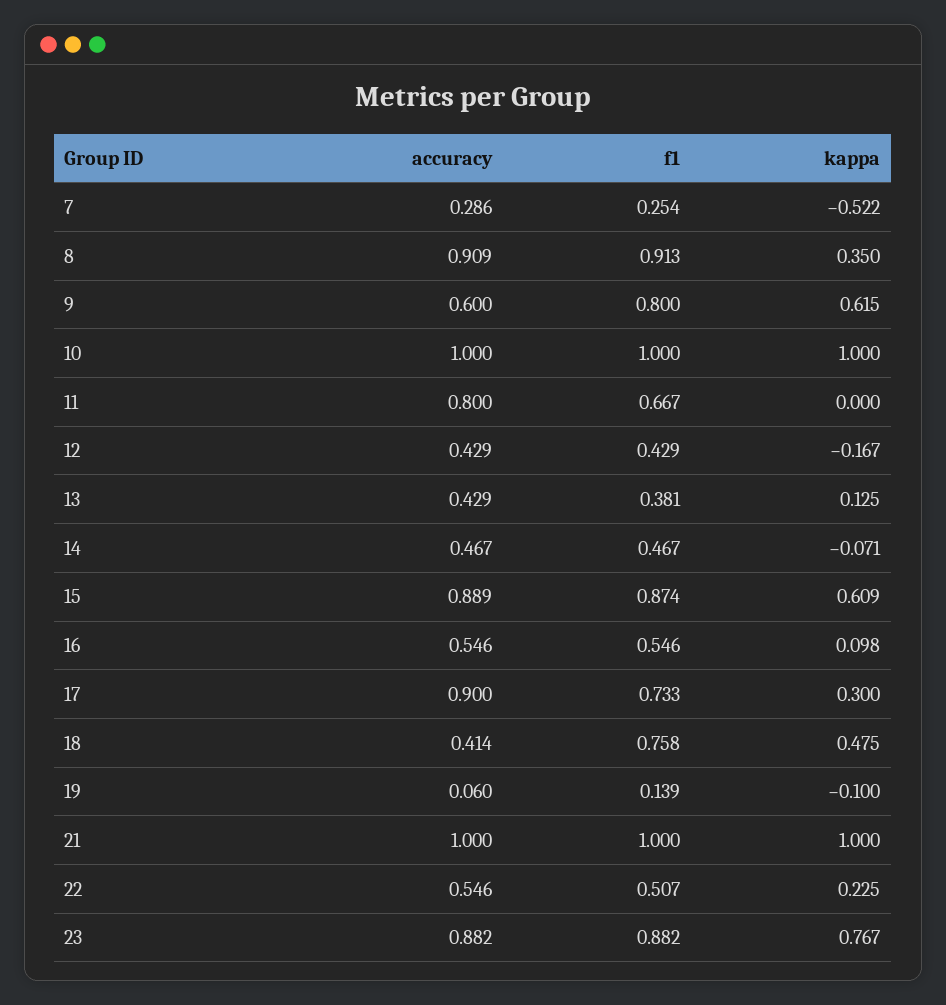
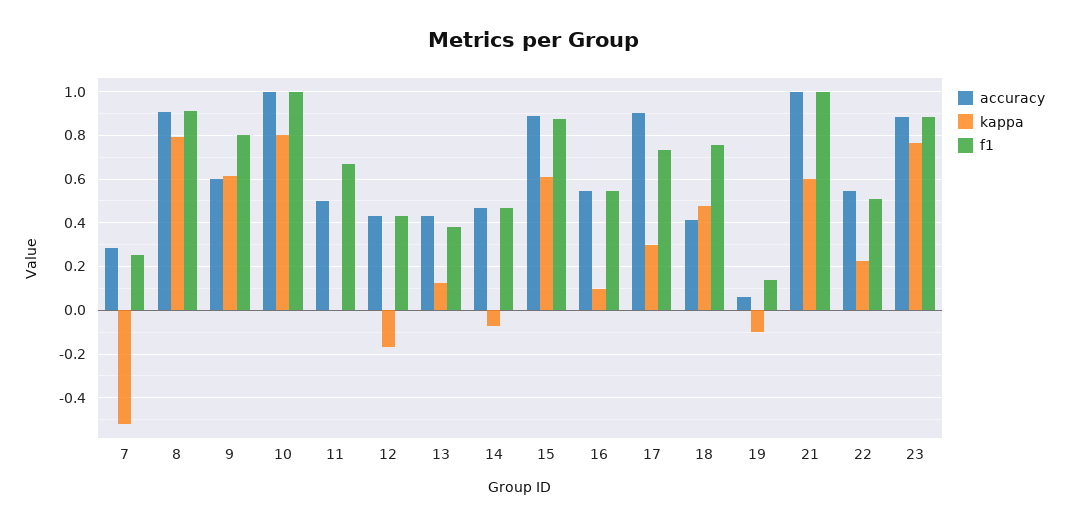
  {
    "accuracy": {
      "7": 0.286,
      "8": 0.909,
      "9": 0.6,
      "10": 1,
-     "11": 0.8,
+     "11": 0.5,
      "12": 0.429,
      "13": 0.429,
      "14": 0.467,
      "15": 0.889,
      "16": 0.546,
      "17": 0.9,
      "18": 0.414,
      "19": 0.06,
      "21": 1,
      "22": 0.546,
      "23": 0.882
    },
    "f1": {
      "7": 0.254,
      "8": 0.913,
      "9": 0.8,
      "10": 1,
      "11": 0.667,
      "12": 0.429,
      "13": 0.381,
      "14": 0.467,
      "15": 0.874,
      "16": 0.546,
      "17": 0.733,
      "18": 0.758,
      "19": 0.139,
      "21": 1,
      "22": 0.507,
      "23": 0.882
    },
    "kappa": {
      "7": -0.522,
-     "8": 0.35,
+     "8": 0.8,
      "9": 0.615,
-     "10": 1,
+     "10": 0.8,
      "11": 0,
      "12": -0.167,
      "13": 0.125,
      "14": -0.071,
      "15": 0.609,
      "16": 0.098,
      "17": 0.3,
      "18": 0.475,
      "19": -0.1,
-     "21": 1,
+     "21": 0.6,
      "22": 0.225,
      "23": 0.767
    }
  }

